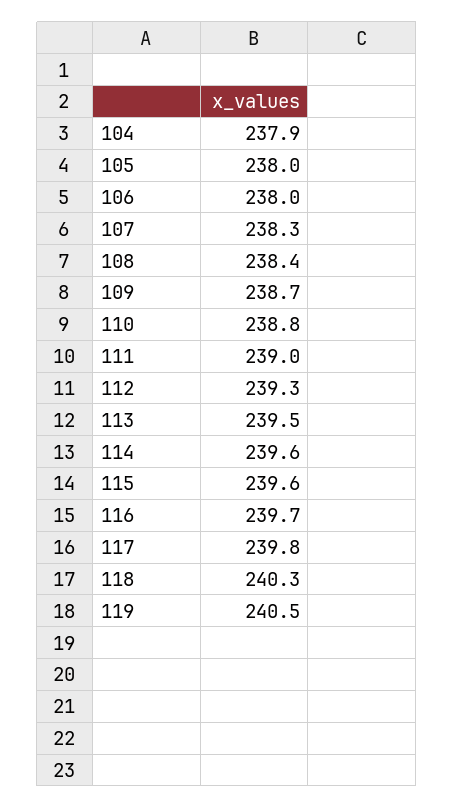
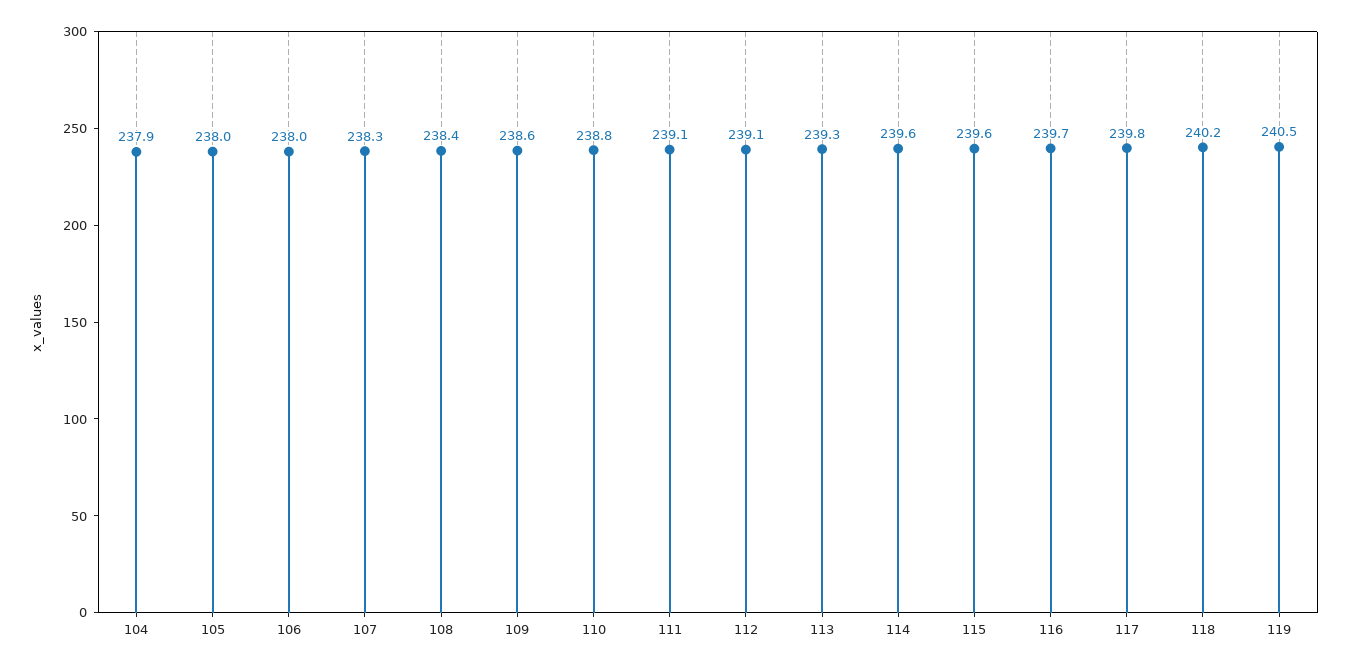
  {
    "104": 237.9,
    "105": 238,
    "106": 238,
    "107": 238.3,
    "108": 238.4,
-   "109": 238.7,
+   "109": 238.6,
    "110": 238.8,
-   "111": 239,
+   "111": 239.1,
-   "112": 239.3,
+   "112": 239.1,
-   "113": 239.5,
+   "113": 239.3,
    "114": 239.6,
    "115": 239.6,
    "116": 239.7,
    "117": 239.8,
-   "118": 240.3,
+   "118": 240.2,
    "119": 240.5
  }

